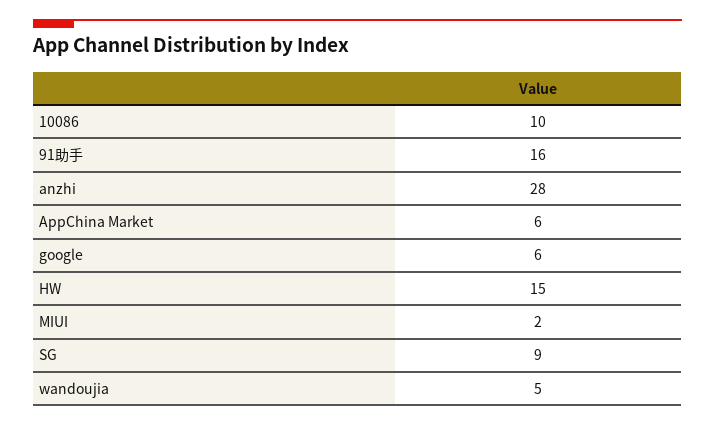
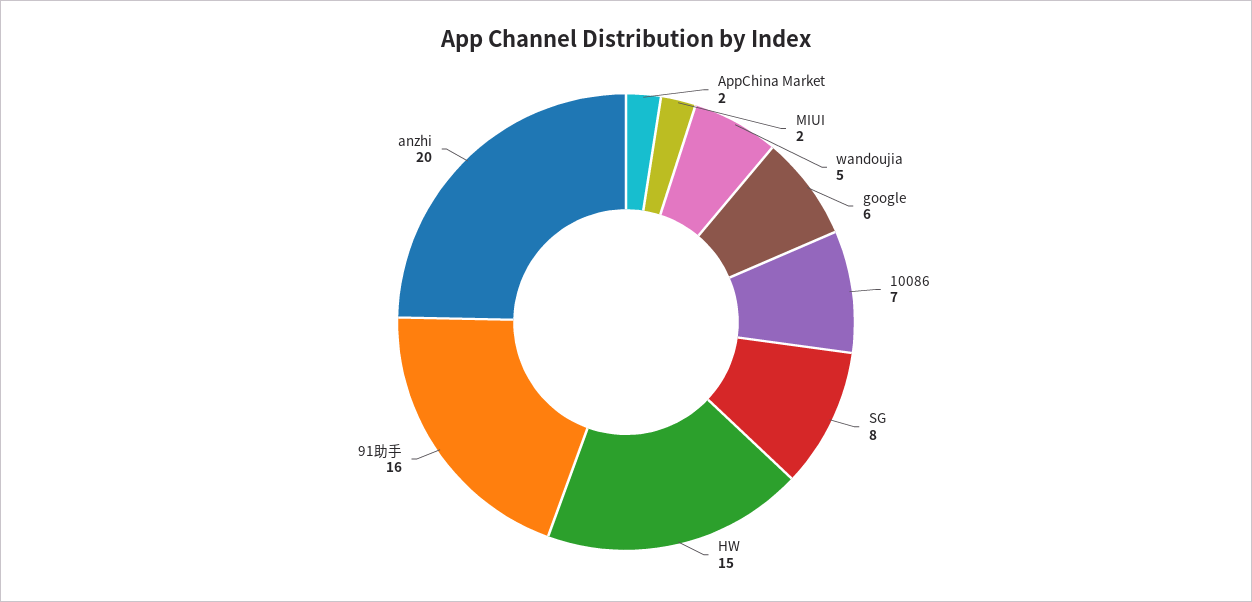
  {
-   "10086": 10,
+   "10086": 7,
    "91助手": 16,
-   "anzhi": 28,
+   "anzhi": 20,
-   "AppChina Market": 6,
+   "AppChina Market": 2,
    "google": 6,
    "HW": 15,
    "MIUI": 2,
-   "SG": 9,
+   "SG": 8,
    "wandoujia": 5
  }

